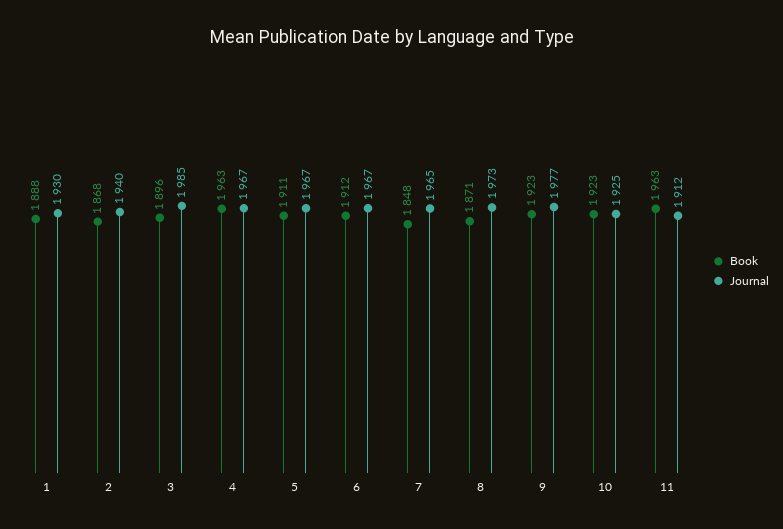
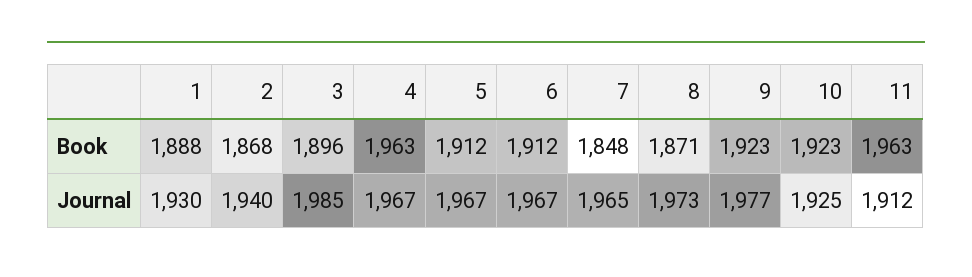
  {
    "Book": {
      "1": 1888,
      "2": 1868,
      "3": 1896,
      "4": 1963,
-     "5": 1911,
+     "5": 1912,
      "6": 1912,
      "7": 1848,
      "8": 1871,
      "9": 1923,
      "10": 1923,
      "11": 1963
    },
    "Journal": {
      "1": 1930,
      "2": 1940,
      "3": 1985,
      "4": 1967,
      "5": 1967,
      "6": 1967,
      "7": 1965,
      "8": 1973,
      "9": 1977,
      "10": 1925,
      "11": 1912
    }
  }

